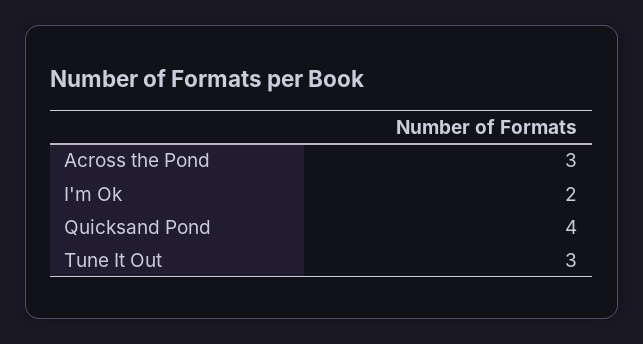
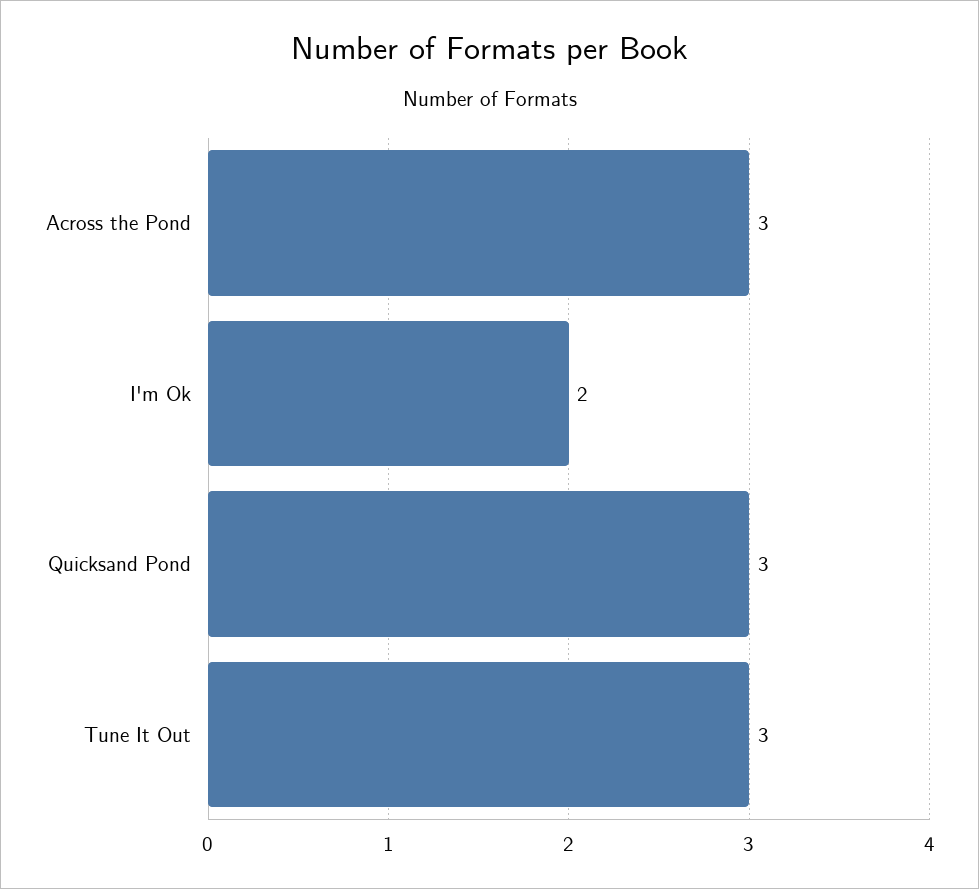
  {
    "Across the Pond": 3,
    "I'm Ok": 2,
-   "Quicksand Pond": 4,
+   "Quicksand Pond": 3,
    "Tune It Out": 3
  }

